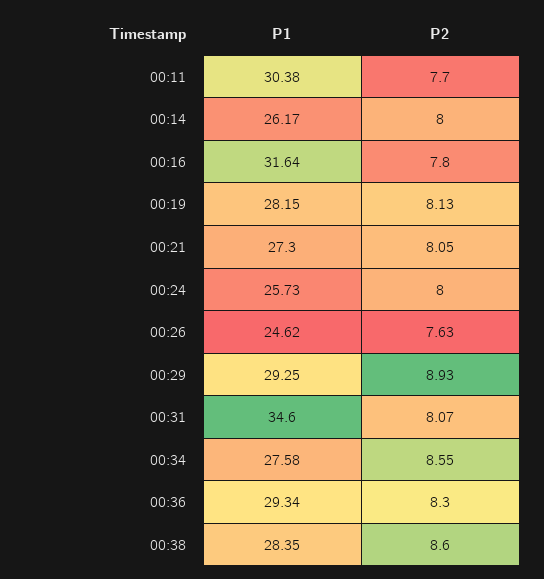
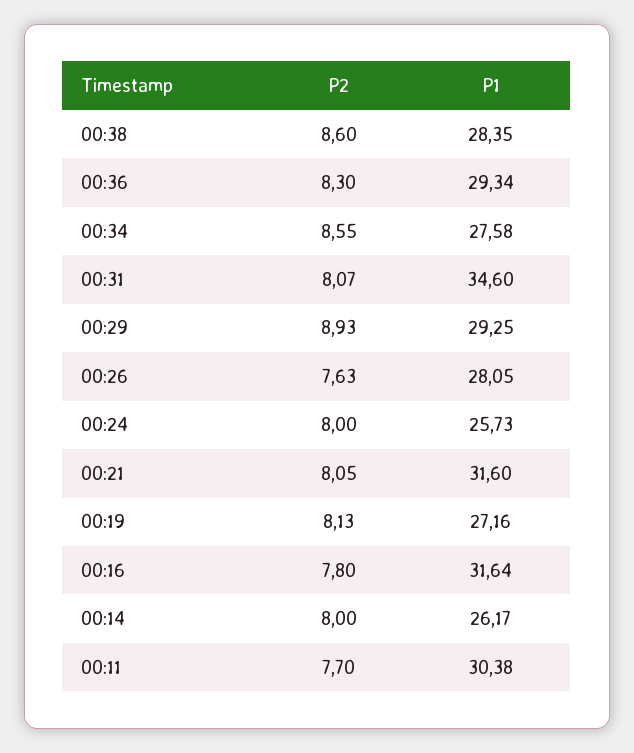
  {
    "P1": {
      "00:11": 30.38,
      "00:14": 26.17,
      "00:16": 31.64,
-     "00:19": 28.15,
+     "00:19": 27.16,
-     "00:21": 27.3,
+     "00:21": 31.6,
      "00:24": 25.73,
-     "00:26": 24.62,
+     "00:26": 28.05,
      "00:29": 29.25,
      "00:31": 34.6,
      "00:34": 27.58,
      "00:36": 29.34,
      "00:38": 28.35
    },
    "P2": {
      "00:11": 7.7,
      "00:14": 8,
      "00:16": 7.8,
      "00:19": 8.13,
      "00:21": 8.05,
      "00:24": 8,
      "00:26": 7.63,
      "00:29": 8.93,
      "00:31": 8.07,
      "00:34": 8.55,
      "00:36": 8.3,
      "00:38": 8.6
    }
  }

